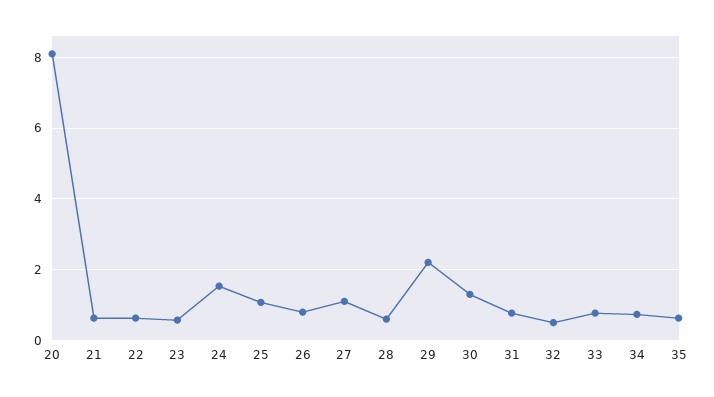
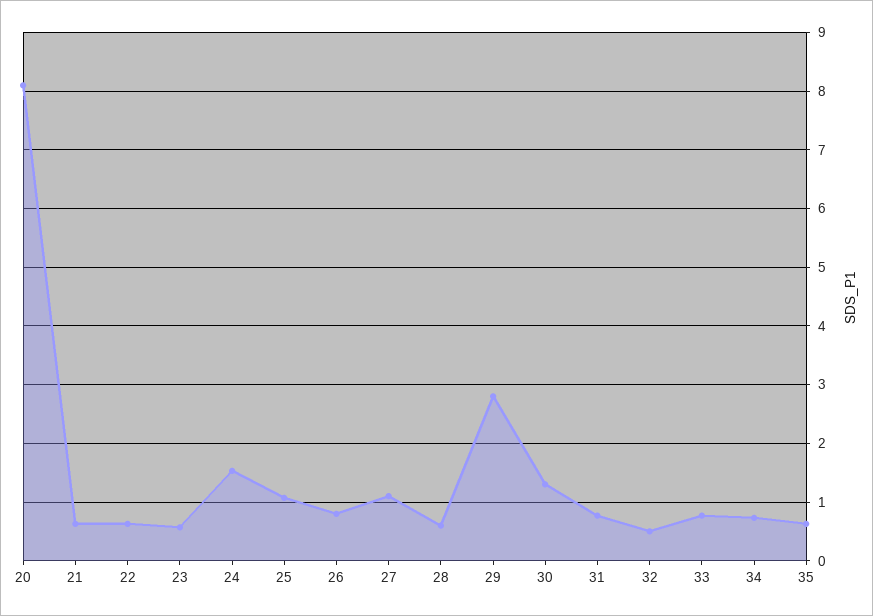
  {
    "20": 8.2,
    "21": 0.6,
    "22": 0.6,
    "23": 0.6,
    "24": 1.6,
    "25": 1,
    "26": 0.8,
    "27": 1.2,
    "28": 0.6,
-   "29": 2.2,
+   "29": 2.8,
    "30": 1.4,
    "31": 0.8,
    "32": 0.6,
    "33": 0.8,
    "34": 0.8,
    "35": 0.6
  }

